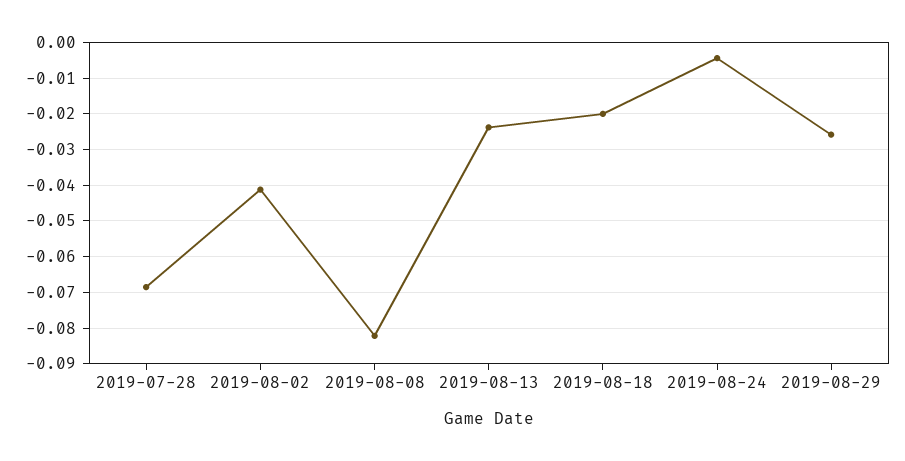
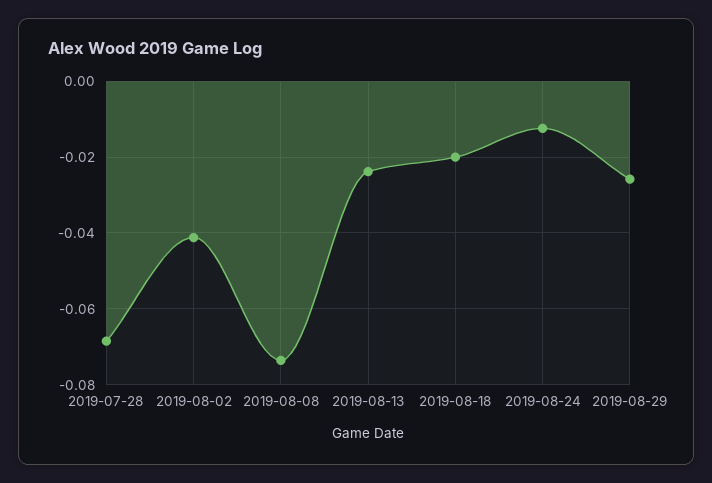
  {
    "2019-07-28": -0.068,
    "2019-08-02": -0.042,
-   "2019-08-08": -0.082,
+   "2019-08-08": -0.074,
    "2019-08-13": -0.024,
    "2019-08-18": -0.02,
-   "2019-08-24": -0.004,
+   "2019-08-24": -0.012,
    "2019-08-29": -0.026
  }

